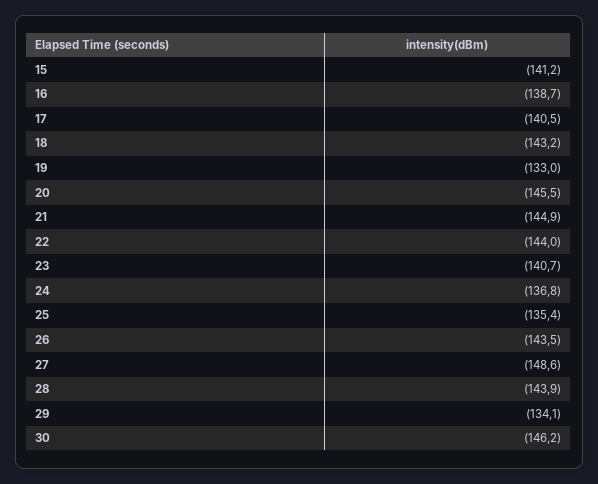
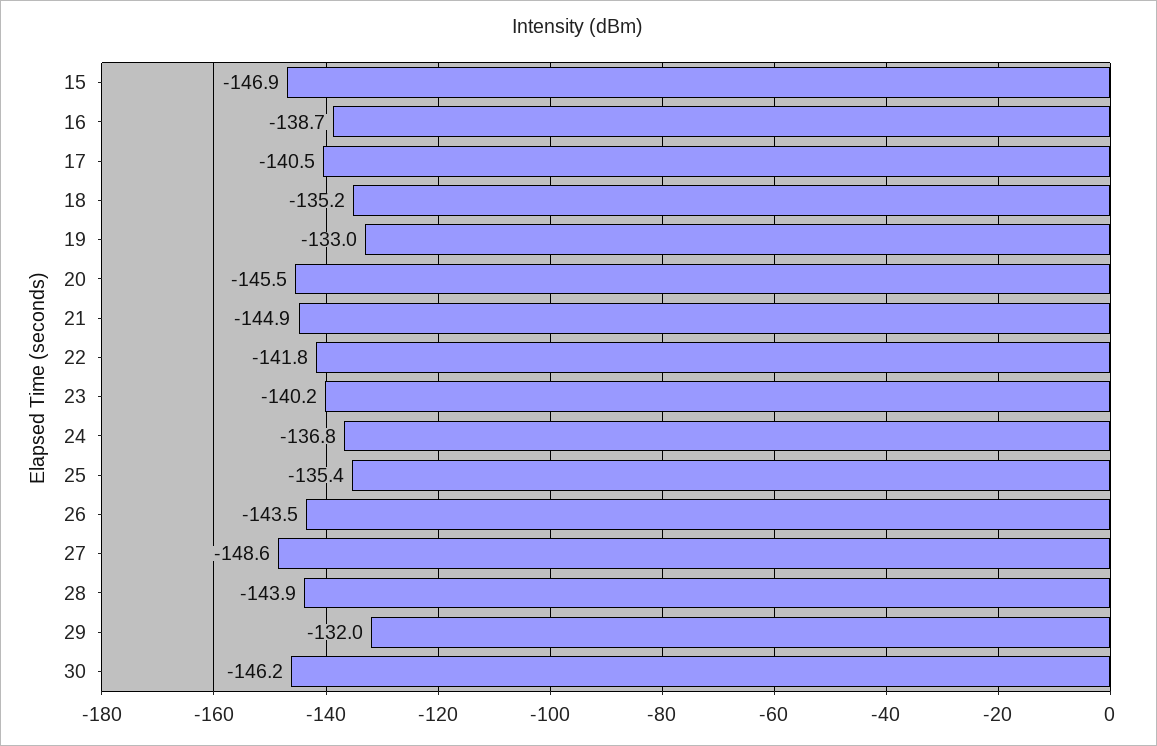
  {
-   "15": -141.2,
+   "15": -146.9,
    "16": -138.7,
    "17": -140.5,
-   "18": -143.2,
+   "18": -135.2,
    "19": -133,
    "20": -145.5,
    "21": -144.9,
-   "22": -144,
+   "22": -141.8,
-   "23": -140.7,
+   "23": -140.2,
    "24": -136.8,
    "25": -135.4,
    "26": -143.5,
    "27": -148.6,
    "28": -143.9,
-   "29": -134.1,
+   "29": -132,
    "30": -146.2
  }

